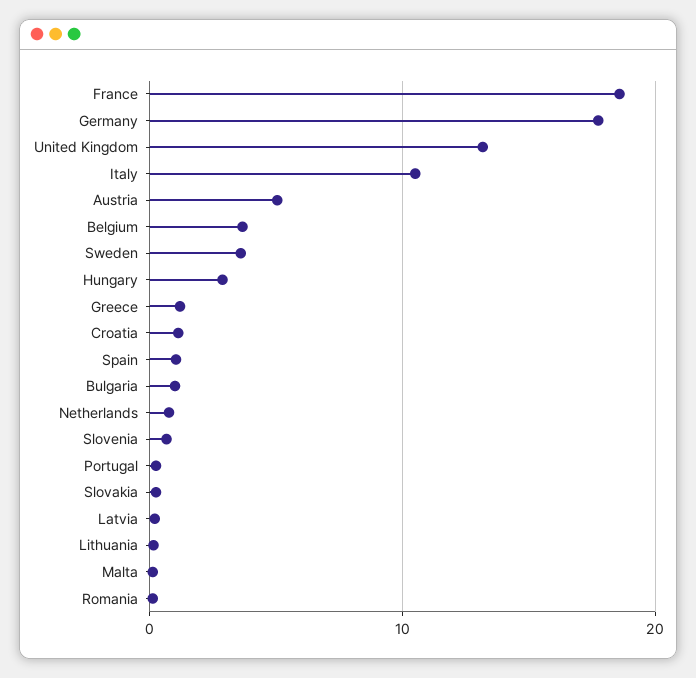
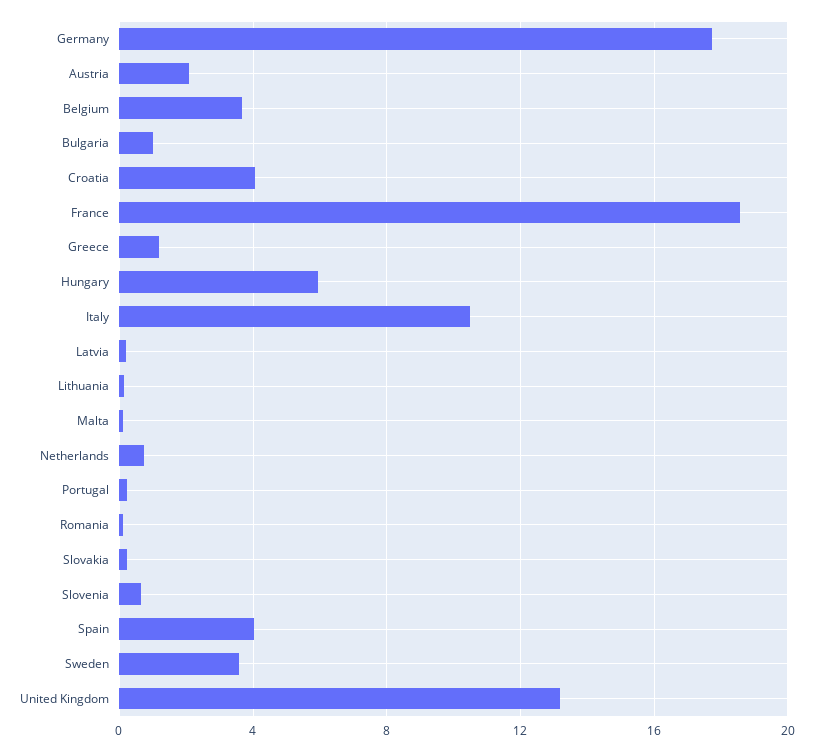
  {
    "France": 18.5,
    "Germany": 17.5,
    "United Kingdom": 13,
    "Italy": 10.5,
-   "Austria": 5,
+   "Austria": 2,
    "Belgium": 3.5,
    "Sweden": 3.5,
-   "Hungary": 3,
+   "Hungary": 6,
    "Greece": 1,
-   "Croatia": 1,
+   "Croatia": 4,
-   "Spain": 1,
+   "Spain": 4,
    "Bulgaria": 1,
    "Netherlands": 1,
    "Slovenia": 0.5,
    "Portugal": 0,
    "Slovakia": 0,
    "Latvia": 0,
    "Lithuania": 0,
    "Malta": 0,
    "Romania": 0
  }

